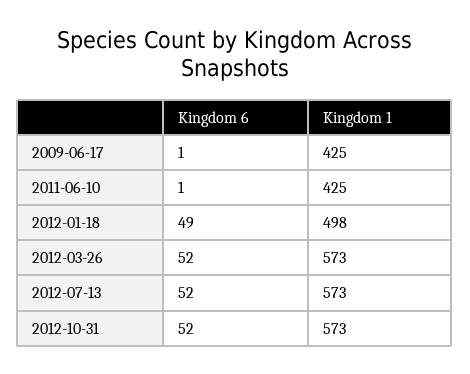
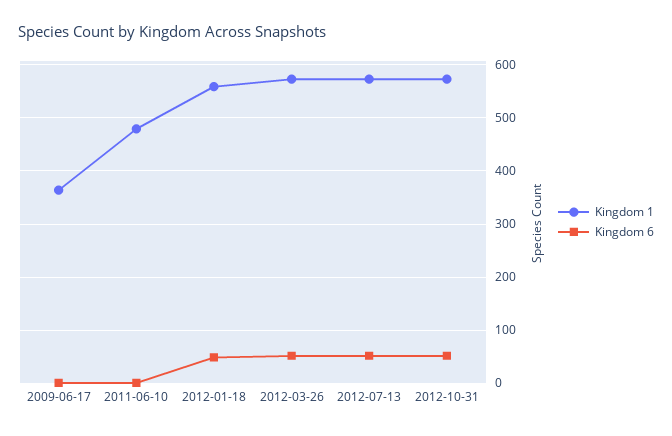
  {
    "Kingdom 6": {
      "2009-06-17": 1,
      "2011-06-10": 1,
      "2012-01-18": 49,
      "2012-03-26": 52,
      "2012-07-13": 52,
      "2012-10-31": 52
    },
    "Kingdom 1": {
-     "2009-06-17": 425,
+     "2009-06-17": 360,
-     "2011-06-10": 425,
+     "2011-06-10": 480,
-     "2012-01-18": 498,
+     "2012-01-18": 560,
      "2012-03-26": 573,
      "2012-07-13": 573,
      "2012-10-31": 573
    }
  }

